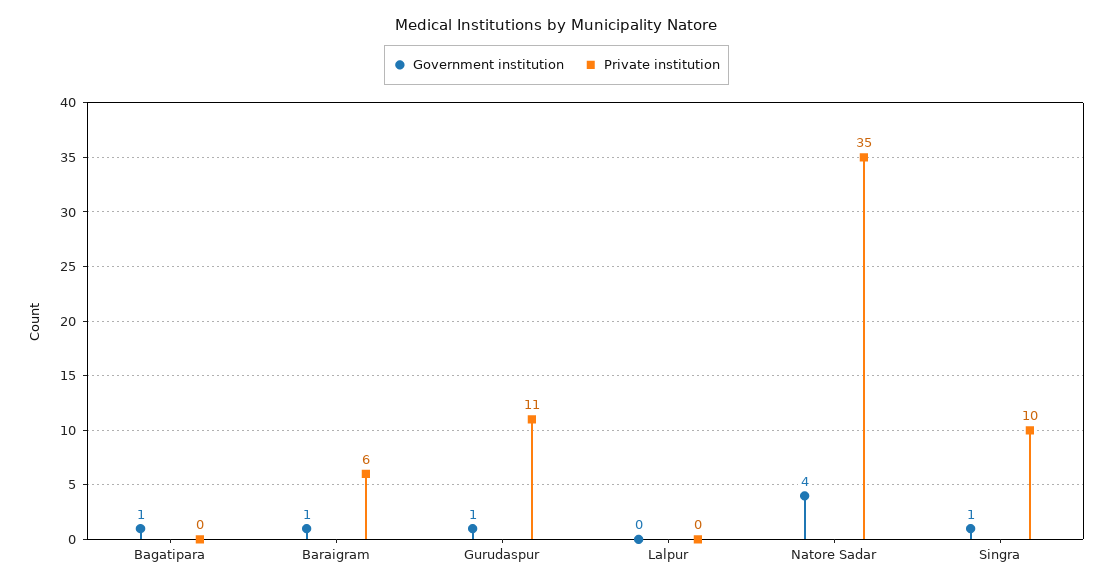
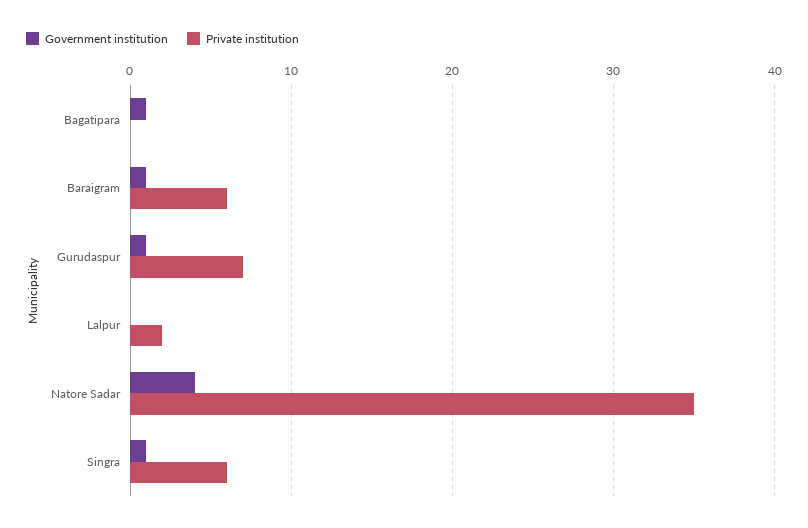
  {
    "Government institution": {
      "Bagatipara": 1,
      "Baraigram": 1,
      "Gurudaspur": 1,
      "Lalpur": 0,
      "Natore Sadar": 4,
      "Singra": 1
    },
    "Private institution": {
      "Bagatipara": 0,
      "Baraigram": 6,
-     "Gurudaspur": 11,
+     "Gurudaspur": 7,
-     "Lalpur": 0,
+     "Lalpur": 2,
      "Natore Sadar": 35,
-     "Singra": 10
+     "Singra": 6
    }
  }

